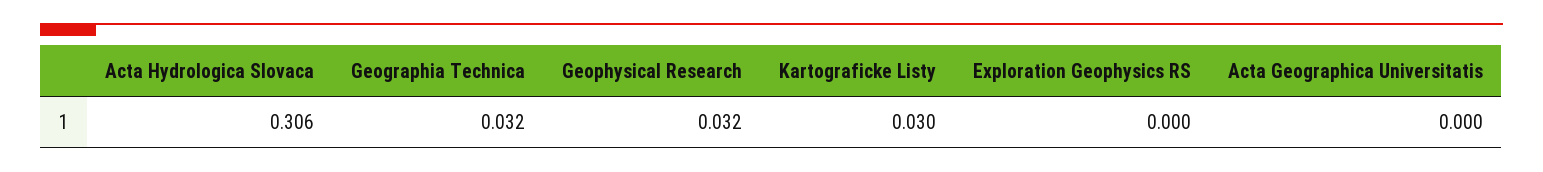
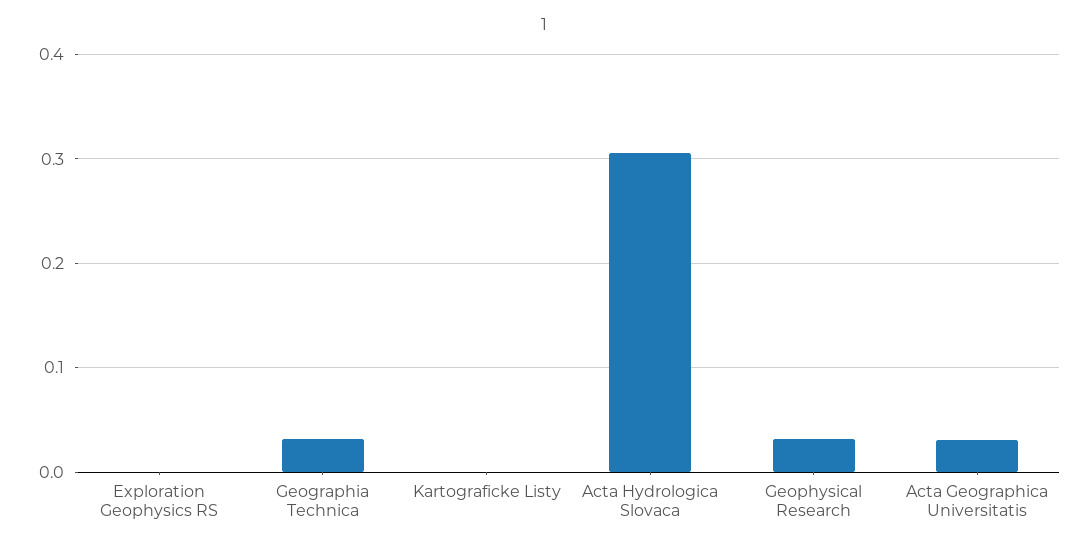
  {
    "Acta Hydrologica Slovaca": 0.306,
    "Geographia Technica": 0.032,
    "Geophysical Research": 0.032,
-   "Kartograficke Listy": 0.03,
+   "Kartograficke Listy": 0,
    "Exploration Geophysics RS": 0,
-   "Acta Geographica Universitatis": 0
+   "Acta Geographica Universitatis": 0.03
  }

